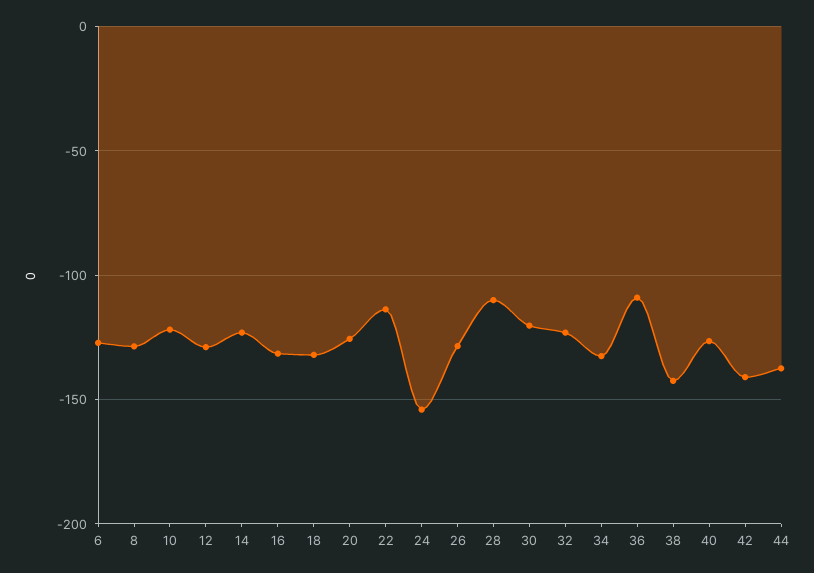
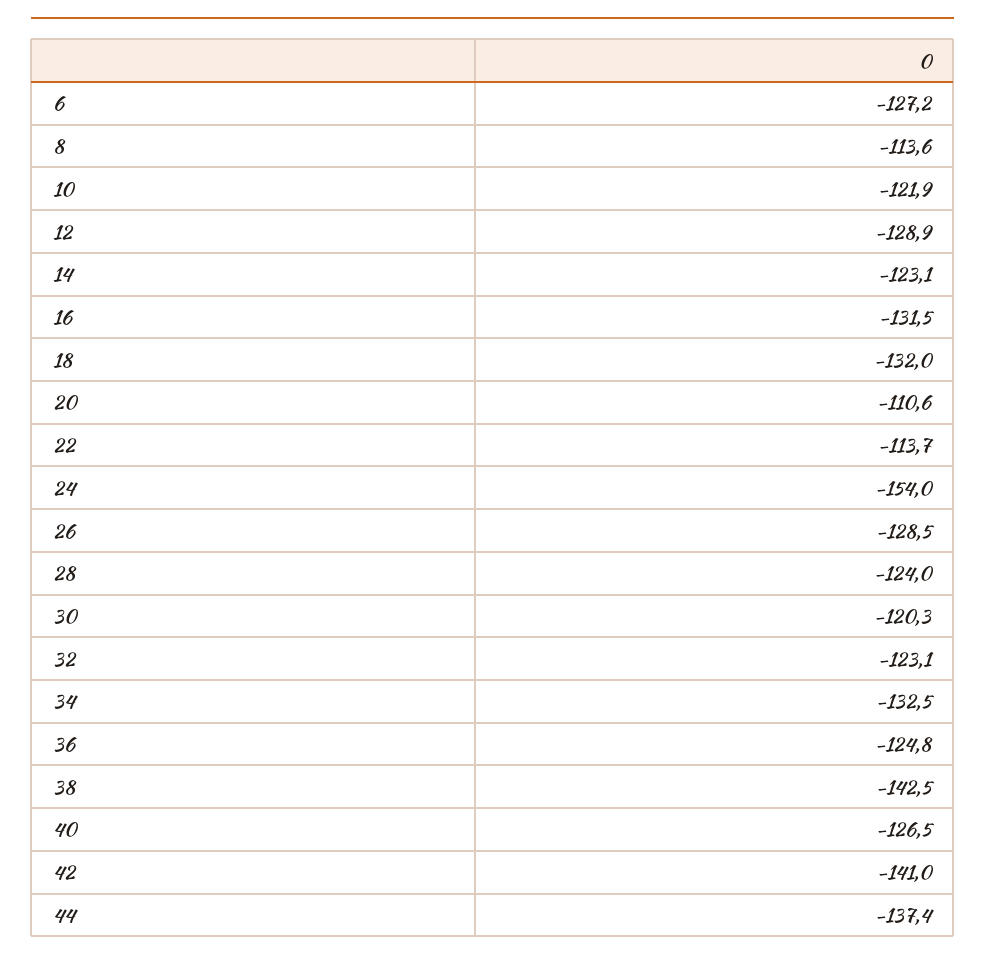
  {
    "6": -127.2,
-   "8": -130,
+   "8": -113.6,
    "10": -121.9,
    "12": -128.9,
    "14": -123.1,
    "16": -131.5,
    "18": -132,
-   "20": -125,
+   "20": -110.6,
    "22": -113.7,
    "24": -154,
    "26": -128.5,
-   "28": -110,
+   "28": -124,
    "30": -120.3,
    "32": -123.1,
    "34": -132.5,
-   "36": -110,
+   "36": -124.8,
    "38": -142.5,
    "40": -126.5,
    "42": -141,
    "44": -137.4
  }

